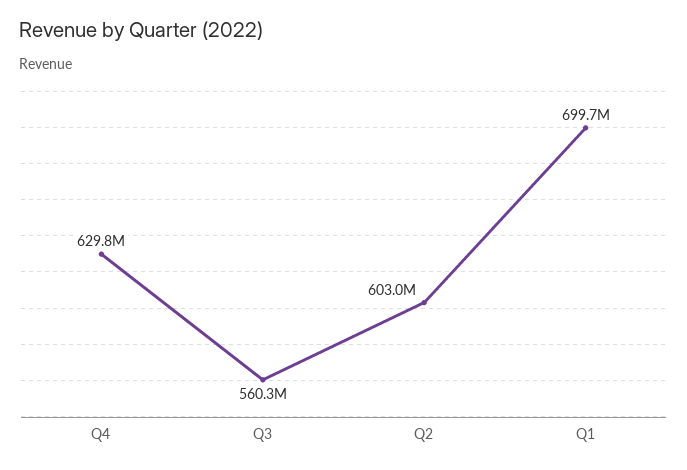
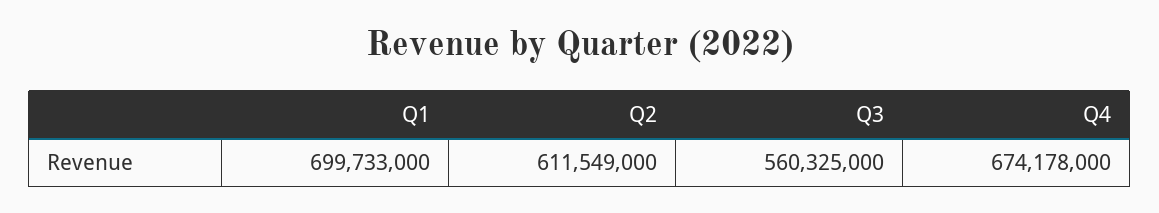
  {
-   "Q4": 629800000,
+   "Q4": 674178000,
    "Q3": 560325000,
-   "Q2": 603000000,
+   "Q2": 611549000,
    "Q1": 699733000
  }

